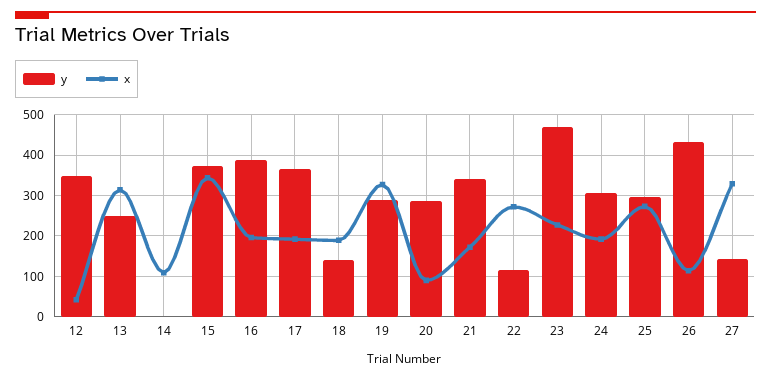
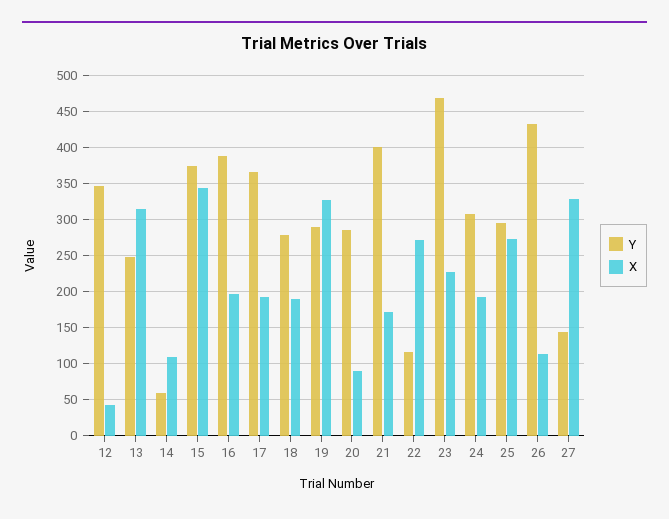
  {
    "y": {
      "12": 350,
      "13": 250,
-     "14": 0,
+     "14": 60,
      "15": 370,
      "16": 390,
      "17": 370,
-     "18": 140,
+     "18": 280,
      "19": 290,
      "20": 290,
-     "21": 340,
+     "21": 400,
      "22": 120,
      "23": 470,
      "24": 310,
      "25": 300,
      "26": 430,
      "27": 140
    },
    "x": {
      "12": 40,
      "13": 310,
      "14": 110,
      "15": 340,
      "16": 200,
      "17": 190,
      "18": 190,
      "19": 330,
      "20": 90,
      "21": 170,
      "22": 270,
      "23": 230,
      "24": 190,
      "25": 270,
      "26": 110,
      "27": 330
    }
  }

